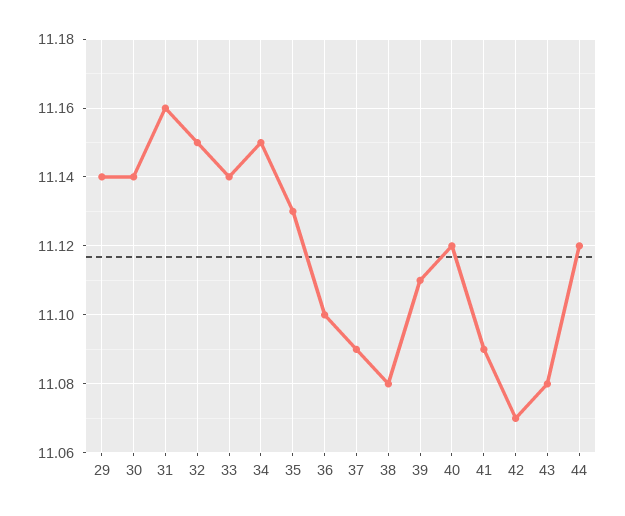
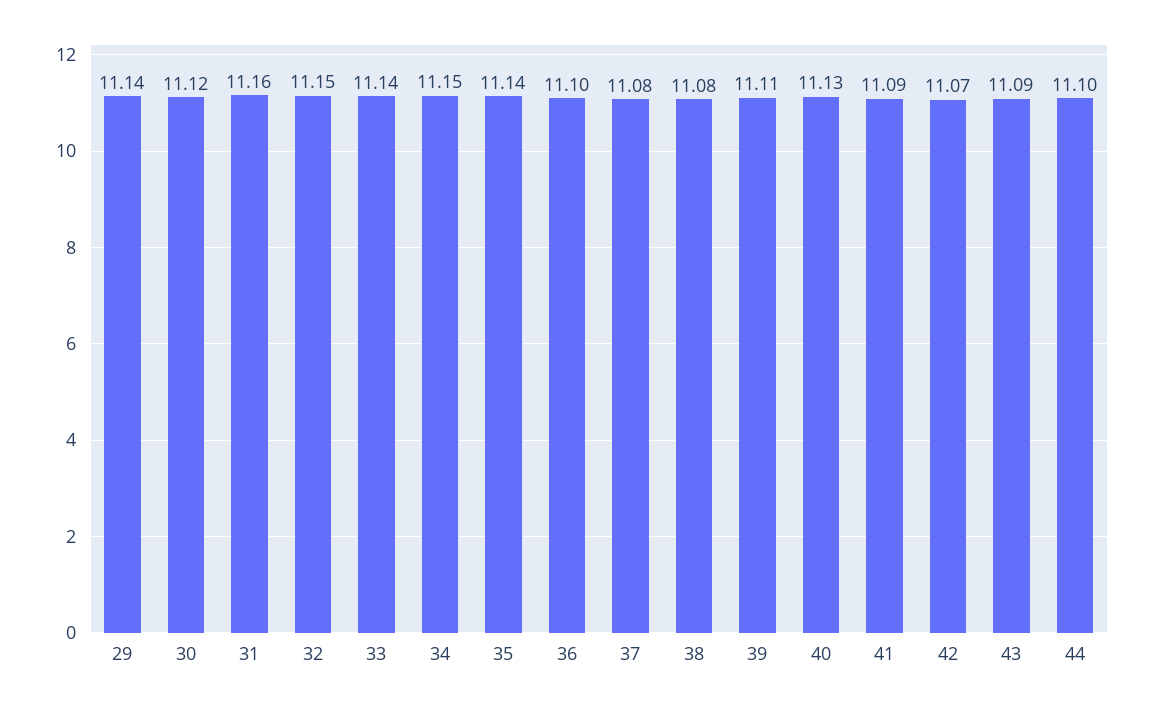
  {
    "29": 11.14,
-   "30": 11.14,
+   "30": 11.12,
    "31": 11.16,
    "32": 11.15,
    "33": 11.14,
    "34": 11.15,
-   "35": 11.13,
+   "35": 11.14,
    "36": 11.1,
-   "37": 11.09,
+   "37": 11.08,
    "38": 11.08,
    "39": 11.11,
-   "40": 11.12,
+   "40": 11.13,
    "41": 11.09,
    "42": 11.07,
-   "43": 11.08,
+   "43": 11.09,
-   "44": 11.12
+   "44": 11.1
  }

